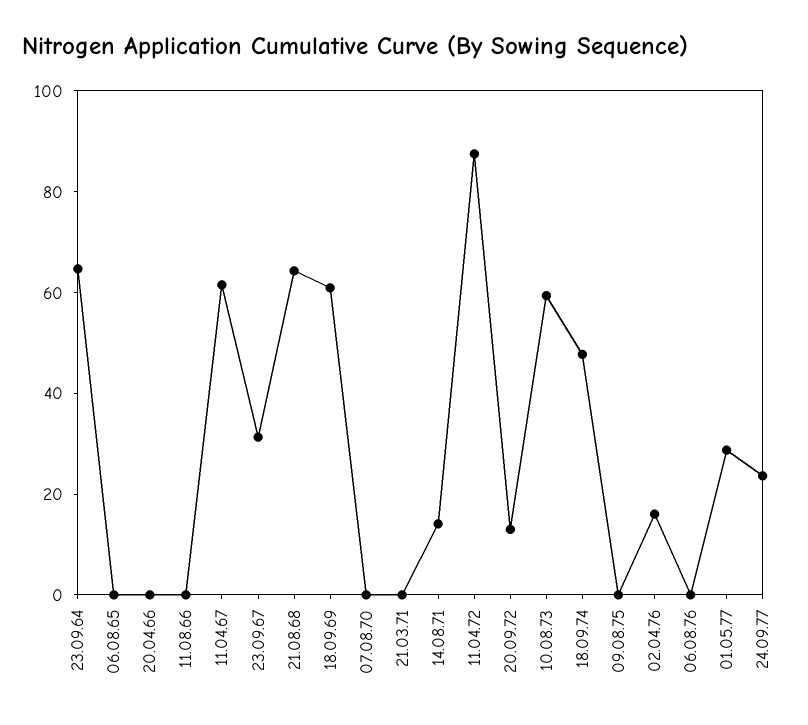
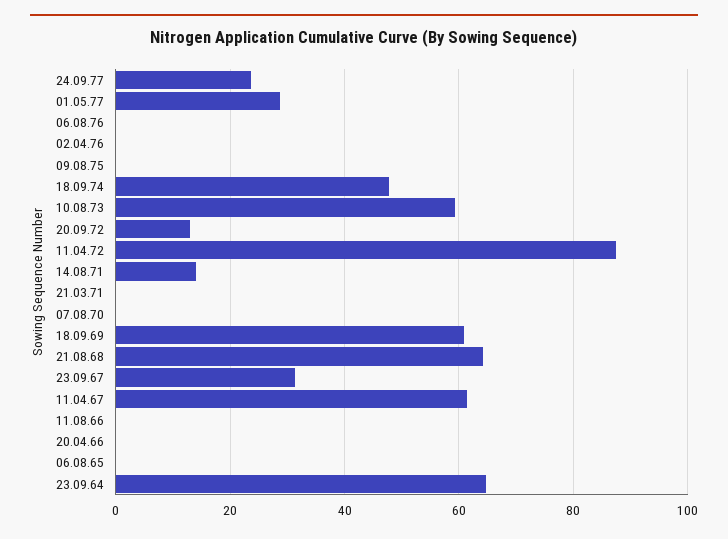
  {
    "23.09.64": 64,
    "06.08.65": 0,
    "20.04.66": 0,
    "11.08.66": 0,
    "11.04.67": 62,
    "23.09.67": 32,
    "21.08.68": 64,
    "18.09.69": 60,
    "07.08.70": 0,
    "21.03.71": 0,
    "14.08.71": 14,
    "11.04.72": 88,
    "20.09.72": 14,
    "10.08.73": 60,
    "18.09.74": 48,
    "09.08.75": 0,
-   "02.04.76": 15,
+   "02.04.76": 0,
    "06.08.76": 0,
    "01.05.77": 28,
    "24.09.77": 24
  }

